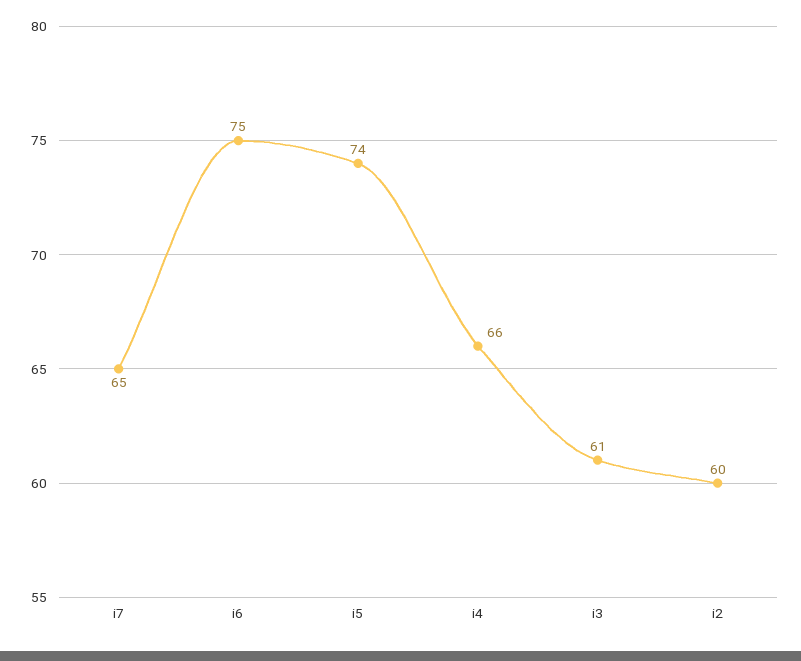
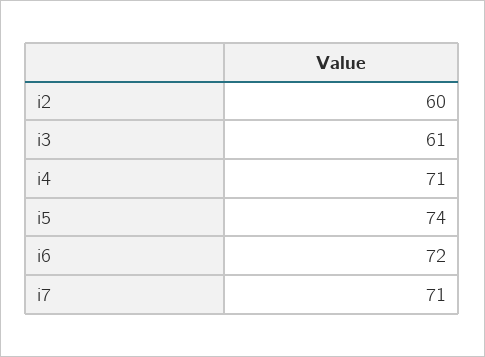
  {
-   "i7": 65,
+   "i7": 71,
-   "i6": 75,
+   "i6": 72,
    "i5": 74,
-   "i4": 66,
+   "i4": 71,
    "i3": 61,
    "i2": 60
  }

